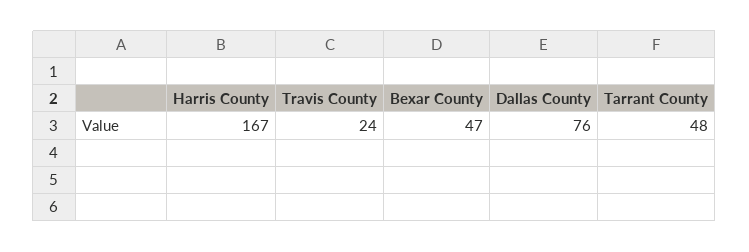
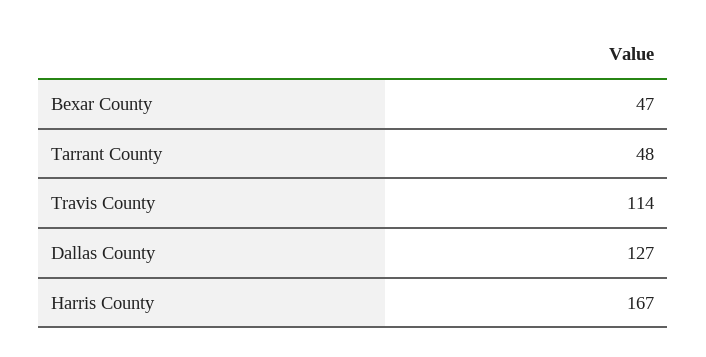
  {
    "Harris County": 167,
-   "Travis County": 24,
+   "Travis County": 114,
    "Bexar County": 47,
-   "Dallas County": 76,
+   "Dallas County": 127,
    "Tarrant County": 48
  }

